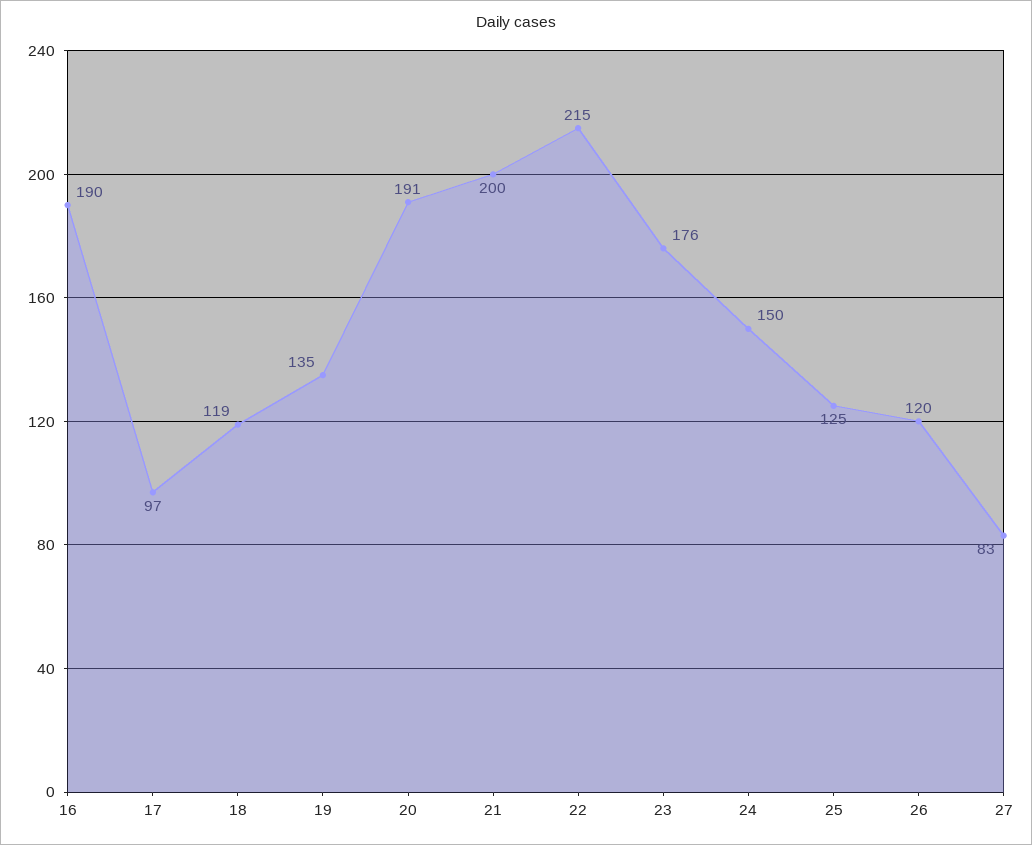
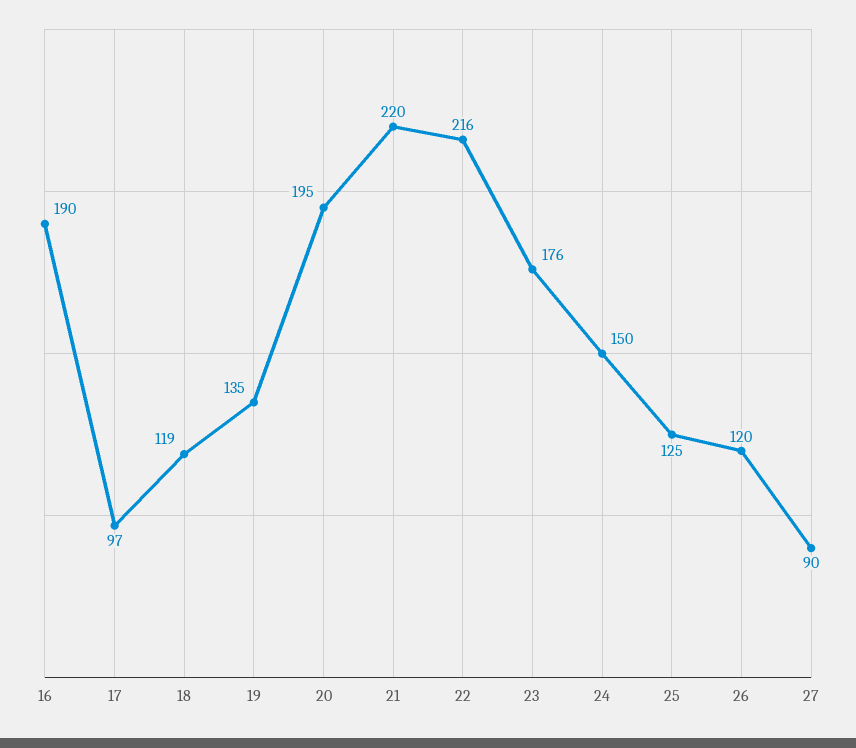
  {
    "16": 190,
    "17": 97,
    "18": 119,
    "19": 135,
-   "20": 191,
+   "20": 195,
-   "21": 200,
+   "21": 220,
-   "22": 215,
+   "22": 216,
    "23": 176,
    "24": 150,
    "25": 125,
    "26": 120,
-   "27": 83
+   "27": 90
  }

